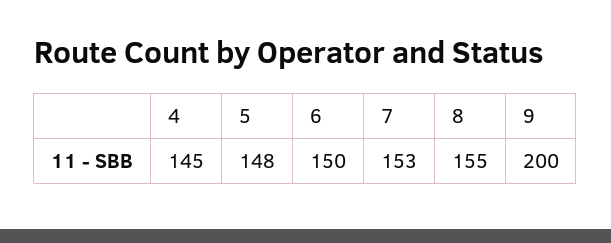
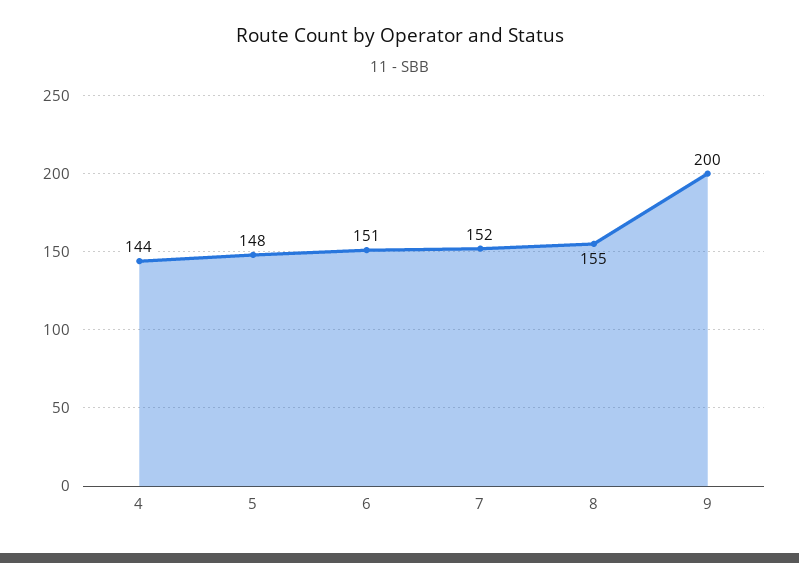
  {
-   "4": 145,
+   "4": 144,
    "5": 148,
-   "6": 150,
+   "6": 151,
-   "7": 153,
+   "7": 152,
    "8": 155,
    "9": 200
  }

